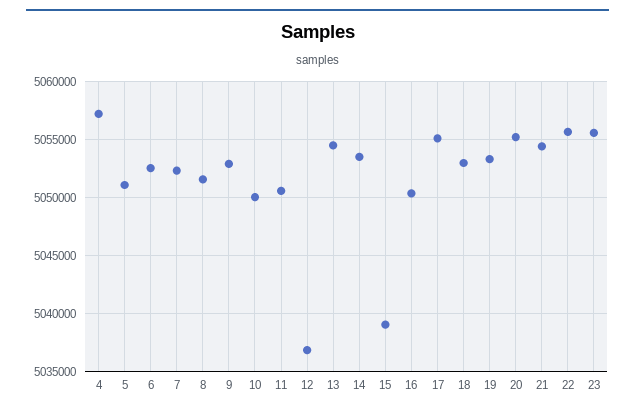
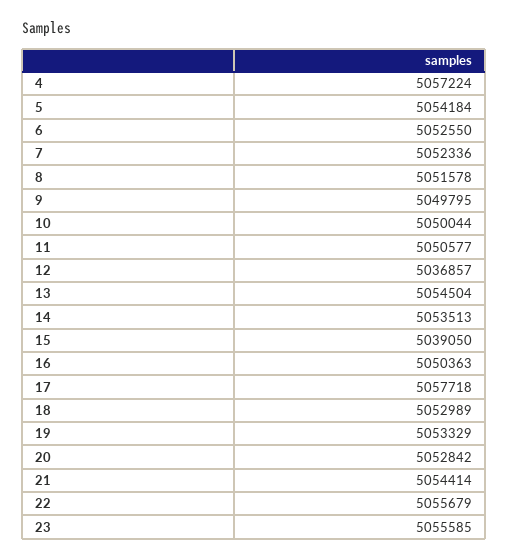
  {
    "4": 5057224,
-   "5": 5051000,
+   "5": 5054184,
    "6": 5052550,
    "7": 5052336,
    "8": 5051578,
-   "9": 5053000,
+   "9": 5049795,
    "10": 5050044,
    "11": 5050577,
    "12": 5036857,
    "13": 5054504,
    "14": 5053513,
    "15": 5039050,
    "16": 5050363,
-   "17": 5055000,
+   "17": 5057718,
    "18": 5052989,
    "19": 5053329,
-   "20": 5055000,
+   "20": 5052842,
    "21": 5054414,
    "22": 5055679,
    "23": 5055585
  }

